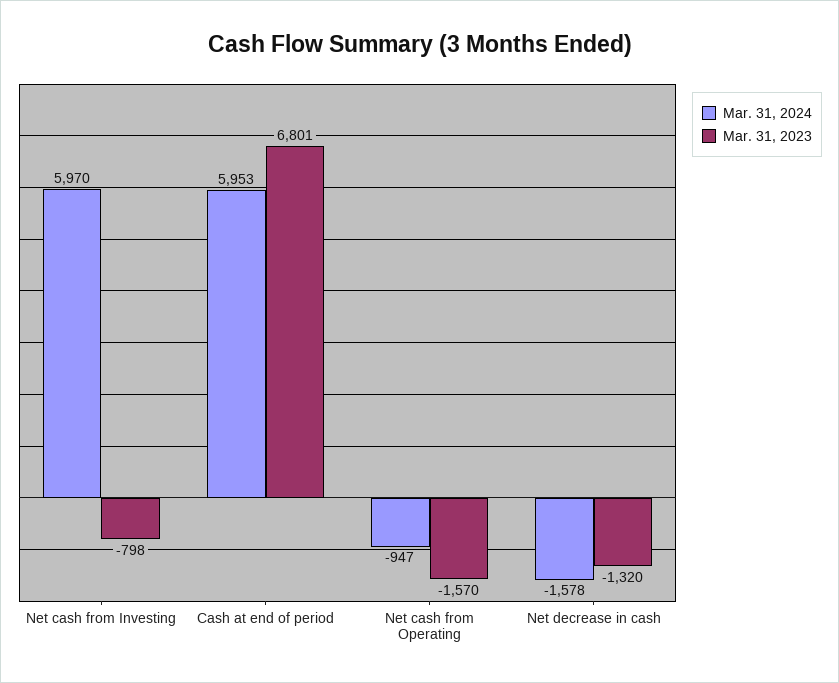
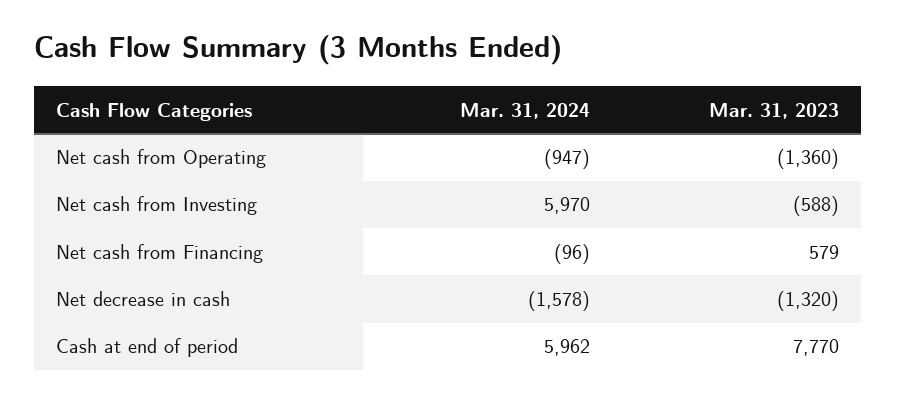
  {
    "Mar. 31, 2024": {
      "Net cash from Investing": 5970,
-     "Cash at end of period": 5953,
+     "Cash at end of period": 5962,
      "Net cash from Operating": -947,
-     "Net decrease in cash": -1578
+     "Net decrease in cash": -1578,
+     "Net cash from Financing": -96
    },
    "Mar. 31, 2023": {
-     "Net cash from Investing": -798,
+     "Net cash from Investing": -588,
-     "Cash at end of period": 6801,
+     "Cash at end of period": 7770,
-     "Net cash from Operating": -1570,
+     "Net cash from Operating": -1360,
-     "Net decrease in cash": -1320
+     "Net decrease in cash": -1320,
+     "Net cash from Financing": 579
    }
  }

